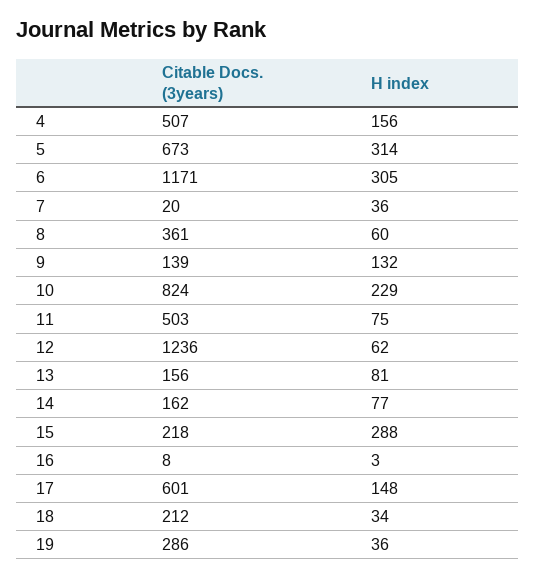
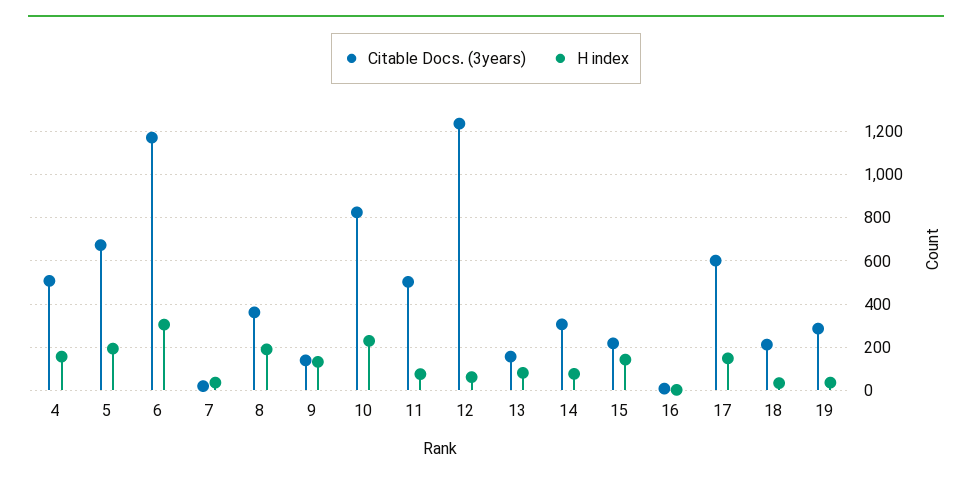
  {
    "Citable Docs. (3years)": {
      "4": 507,
      "5": 673,
      "6": 1171,
      "7": 20,
      "8": 361,
      "9": 139,
      "10": 824,
      "11": 503,
      "12": 1236,
      "13": 156,
-     "14": 162,
+     "14": 300,
      "15": 218,
      "16": 8,
      "17": 601,
      "18": 212,
      "19": 286
    },
    "H index": {
      "4": 156,
-     "5": 314,
+     "5": 200,
      "6": 305,
      "7": 36,
-     "8": 60,
+     "8": 200,
      "9": 132,
      "10": 229,
      "11": 75,
      "12": 62,
      "13": 81,
      "14": 77,
-     "15": 288,
+     "15": 150,
      "16": 3,
      "17": 148,
      "18": 34,
      "19": 36
    }
  }

